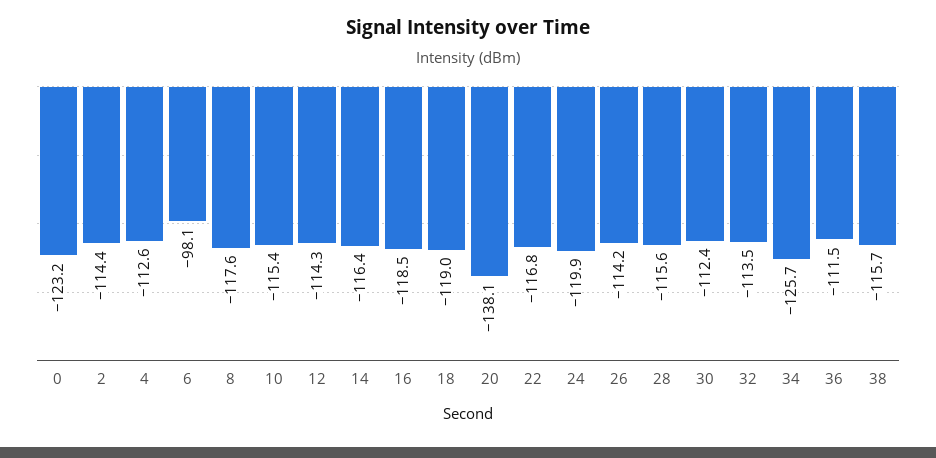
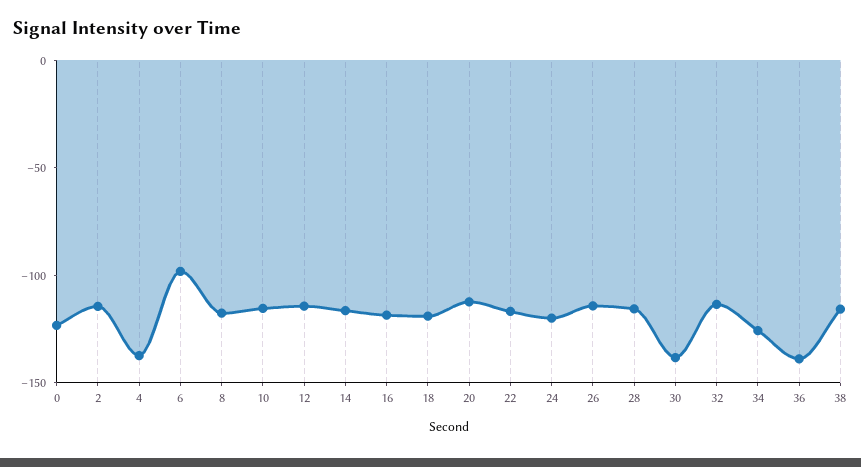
  {
    "0": -123.2,
    "2": -114.4,
-   "4": -112.6,
+   "4": -140,
    "6": -98.1,
    "8": -117.6,
    "10": -115.4,
    "12": -114.3,
    "14": -116.4,
    "16": -118.5,
    "18": -119,
-   "20": -138.1,
+   "20": -110,
    "22": -116.8,
    "24": -119.9,
    "26": -114.2,
    "28": -115.6,
-   "30": -112.4,
+   "30": -140,
    "32": -113.5,
    "34": -125.7,
-   "36": -111.5,
+   "36": -140,
    "38": -115.7
  }

